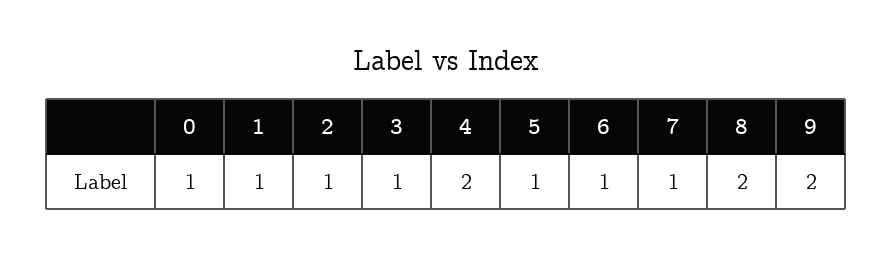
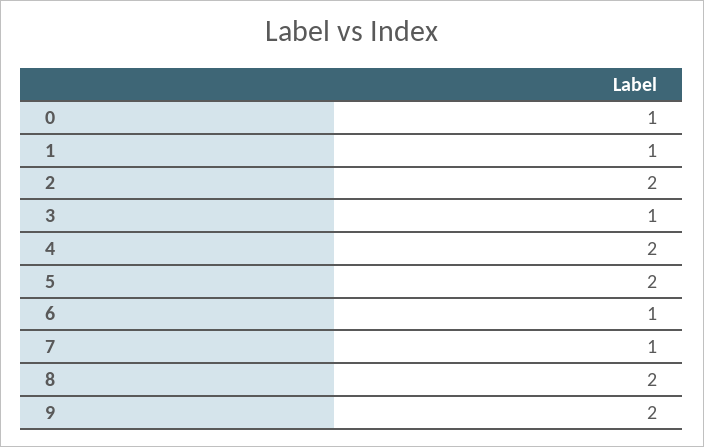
  {
    "0": 1,
    "1": 1,
-   "2": 1,
+   "2": 2,
    "3": 1,
    "4": 2,
-   "5": 1,
+   "5": 2,
    "6": 1,
    "7": 1,
    "8": 2,
    "9": 2
  }

